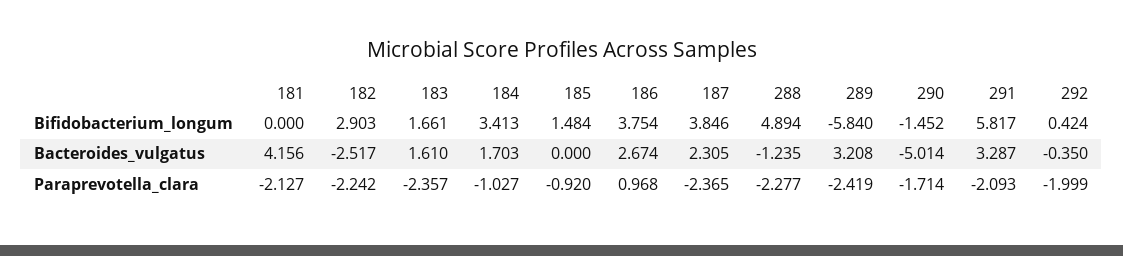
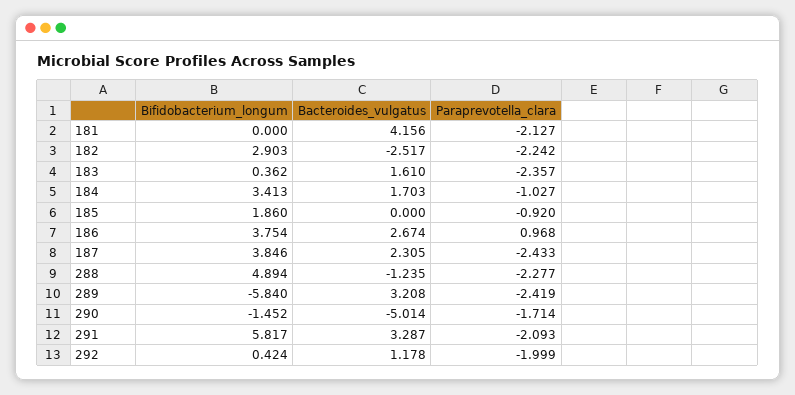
  {
    "181": {
      "Bifidobacterium_longum": 0,
      "Bacteroides_vulgatus": 4.156,
      "Paraprevotella_clara": -2.127
    },
    "182": {
      "Bifidobacterium_longum": 2.903,
      "Bacteroides_vulgatus": -2.517,
      "Paraprevotella_clara": -2.242
    },
    "183": {
-     "Bifidobacterium_longum": 1.661,
+     "Bifidobacterium_longum": 0.362,
      "Bacteroides_vulgatus": 1.61,
      "Paraprevotella_clara": -2.357
    },
    "184": {
      "Bifidobacterium_longum": 3.413,
      "Bacteroides_vulgatus": 1.703,
      "Paraprevotella_clara": -1.027
    },
    "185": {
-     "Bifidobacterium_longum": 1.484,
+     "Bifidobacterium_longum": 1.86,
      "Bacteroides_vulgatus": 0,
      "Paraprevotella_clara": -0.92
    },
    "186": {
      "Bifidobacterium_longum": 3.754,
      "Bacteroides_vulgatus": 2.674,
      "Paraprevotella_clara": 0.968
    },
    "187": {
      "Bifidobacterium_longum": 3.846,
      "Bacteroides_vulgatus": 2.305,
-     "Paraprevotella_clara": -2.365
+     "Paraprevotella_clara": -2.433
    },
    "288": {
      "Bifidobacterium_longum": 4.894,
      "Bacteroides_vulgatus": -1.235,
      "Paraprevotella_clara": -2.277
    },
    "289": {
      "Bifidobacterium_longum": -5.84,
      "Bacteroides_vulgatus": 3.208,
      "Paraprevotella_clara": -2.419
    },
    "290": {
      "Bifidobacterium_longum": -1.452,
      "Bacteroides_vulgatus": -5.014,
      "Paraprevotella_clara": -1.714
    },
    "291": {
      "Bifidobacterium_longum": 5.817,
      "Bacteroides_vulgatus": 3.287,
      "Paraprevotella_clara": -2.093
    },
    "292": {
      "Bifidobacterium_longum": 0.424,
-     "Bacteroides_vulgatus": -0.35,
+     "Bacteroides_vulgatus": 1.178,
      "Paraprevotella_clara": -1.999
    }
  }

